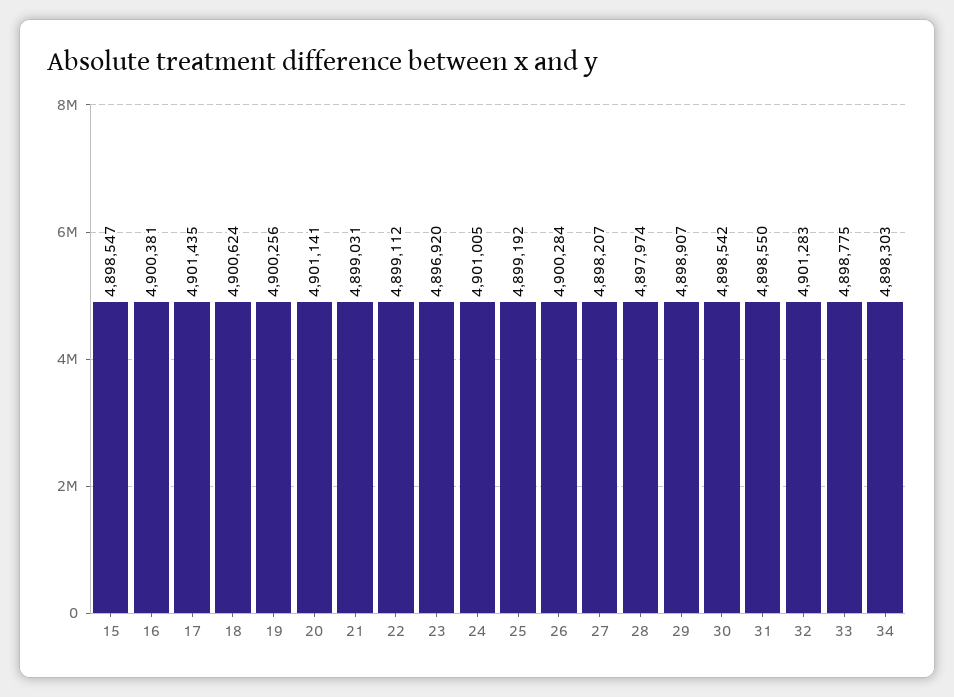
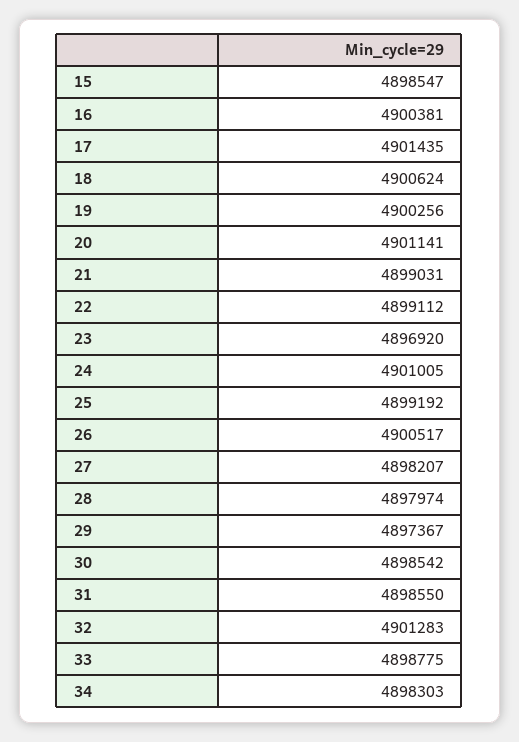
  {
    "15": 4898547,
    "16": 4900381,
    "17": 4901435,
    "18": 4900624,
    "19": 4900256,
    "20": 4901141,
    "21": 4899031,
    "22": 4899112,
    "23": 4896920,
    "24": 4901005,
    "25": 4899192,
-   "26": 4900284,
+   "26": 4900517,
    "27": 4898207,
    "28": 4897974,
-   "29": 4898907,
+   "29": 4897367,
    "30": 4898542,
    "31": 4898550,
    "32": 4901283,
    "33": 4898775,
    "34": 4898303
  }

